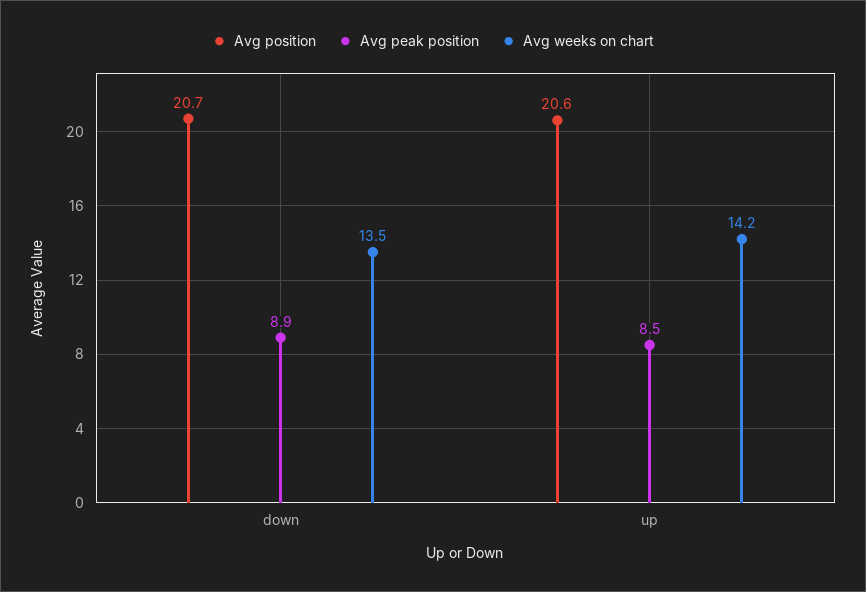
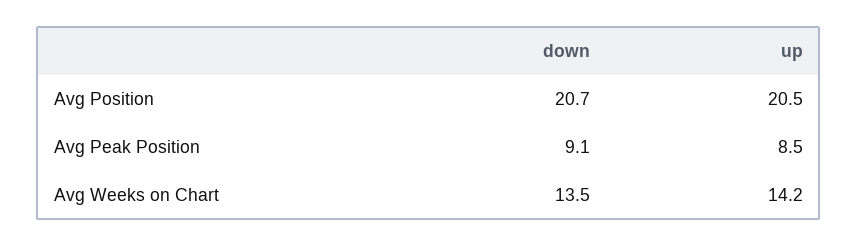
  {
    "Avg position": {
      "down": 20.7,
-     "up": 20.6
+     "up": 20.5
    },
    "Avg peak position": {
-     "down": 8.9,
+     "down": 9.1,
      "up": 8.5
    },
    "Avg weeks on chart": {
      "down": 13.5,
      "up": 14.2
    }
  }

